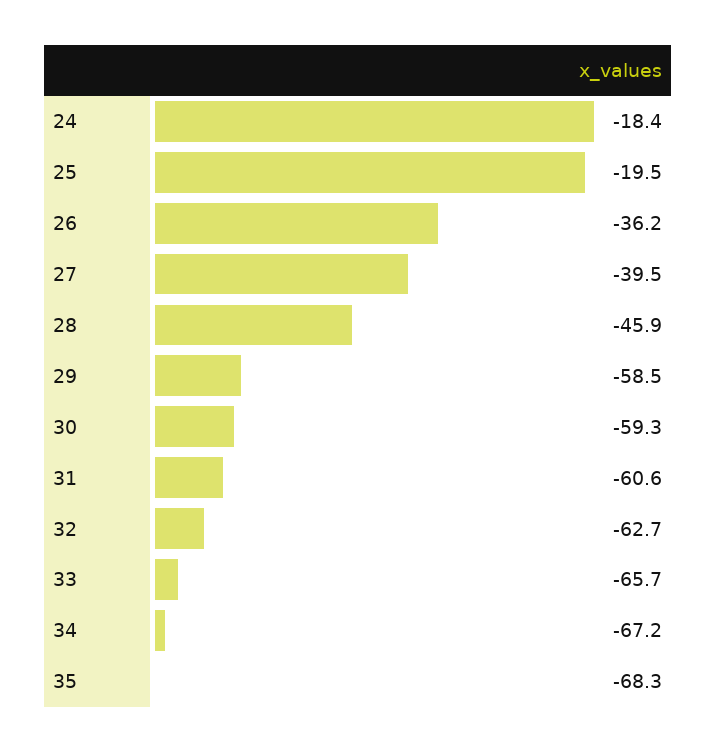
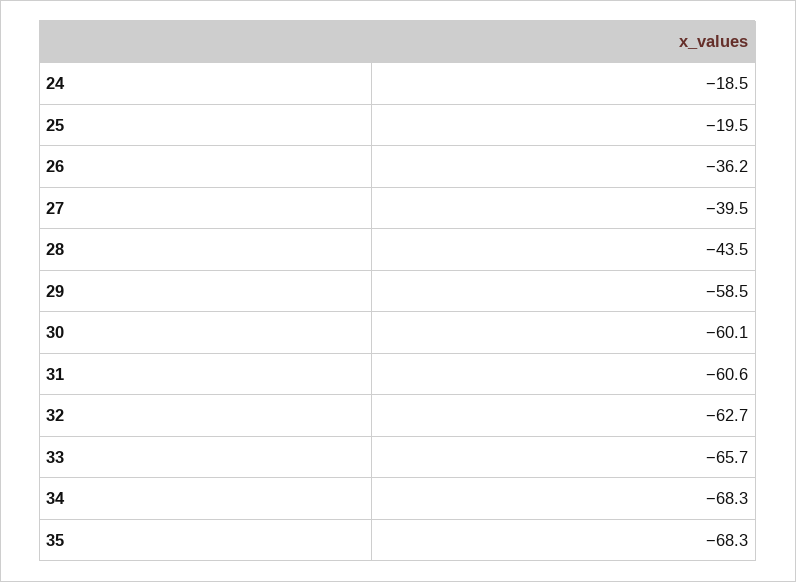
  {
-   "24": -18.4,
+   "24": -18.5,
    "25": -19.5,
    "26": -36.2,
    "27": -39.5,
-   "28": -45.9,
+   "28": -43.5,
    "29": -58.5,
-   "30": -59.3,
+   "30": -60.1,
    "31": -60.6,
    "32": -62.7,
    "33": -65.7,
-   "34": -67.2,
+   "34": -68.3,
    "35": -68.3
  }

